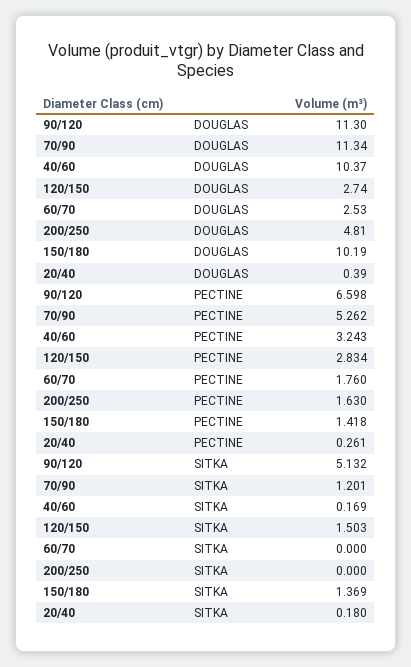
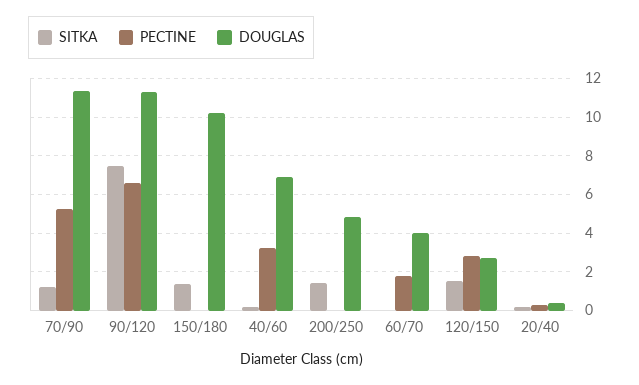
  {
    "DOUGLAS": {
      "90/120": 11.3,
      "70/90": 11.34,
-     "40/60": 10.37,
+     "40/60": 7,
      "120/150": 2.74,
-     "60/70": 2.53,
+     "60/70": 4,
      "200/250": 4.81,
      "150/180": 10.19,
      "20/40": 0.39
    },
    "PECTINE": {
      "90/120": 6.598,
      "70/90": 5.262,
      "40/60": 3.243,
      "120/150": 2.834,
      "60/70": 1.76,
-     "200/250": 1.63,
+     "200/250": 0,
-     "150/180": 1.418,
+     "150/180": 0,
      "20/40": 0.261
    },
    "SITKA": {
-     "90/120": 5.132,
+     "90/120": 7.5,
      "70/90": 1.201,
      "40/60": 0.169,
      "120/150": 1.503,
      "60/70": 0,
-     "200/250": 0,
+     "200/250": 1.5,
      "150/180": 1.369,
      "20/40": 0.18
    }
  }

